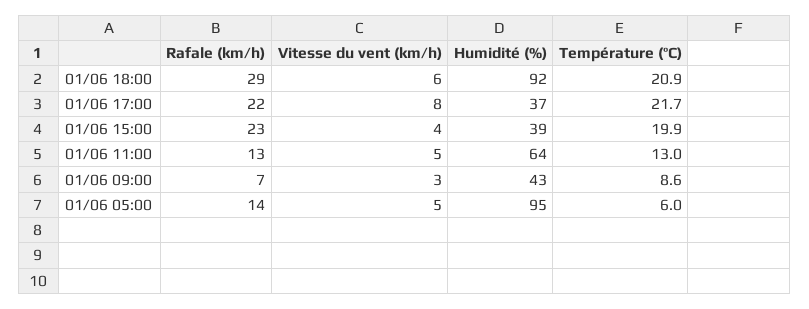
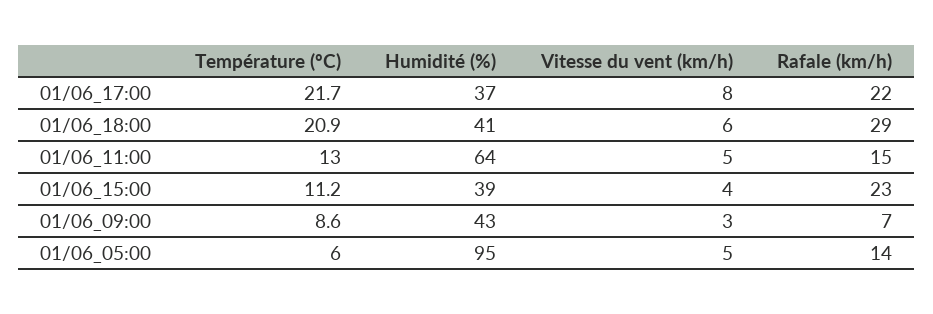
  {
    "Rafale (km/h)": {
      "01/06 18:00": 29,
      "01/06 17:00": 22,
      "01/06 15:00": 23,
-     "01/06 11:00": 13,
+     "01/06 11:00": 15,
      "01/06 09:00": 7,
      "01/06 05:00": 14
    },
    "Vitesse du vent (km/h)": {
      "01/06 18:00": 6,
      "01/06 17:00": 8,
      "01/06 15:00": 4,
      "01/06 11:00": 5,
      "01/06 09:00": 3,
      "01/06 05:00": 5
    },
    "Humidité (%)": {
-     "01/06 18:00": 92,
+     "01/06 18:00": 41,
      "01/06 17:00": 37,
      "01/06 15:00": 39,
      "01/06 11:00": 64,
      "01/06 09:00": 43,
      "01/06 05:00": 95
    },
    "Température (ºC)": {
      "01/06 18:00": 20.9,
      "01/06 17:00": 21.7,
-     "01/06 15:00": 19.9,
+     "01/06 15:00": 11.2,
      "01/06 11:00": 13,
      "01/06 09:00": 8.6,
      "01/06 05:00": 6
    }
  }

